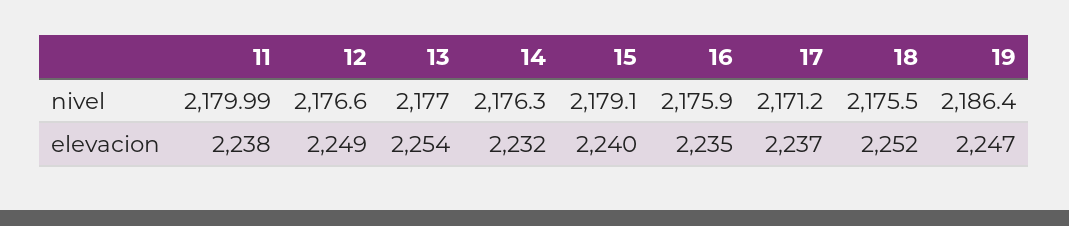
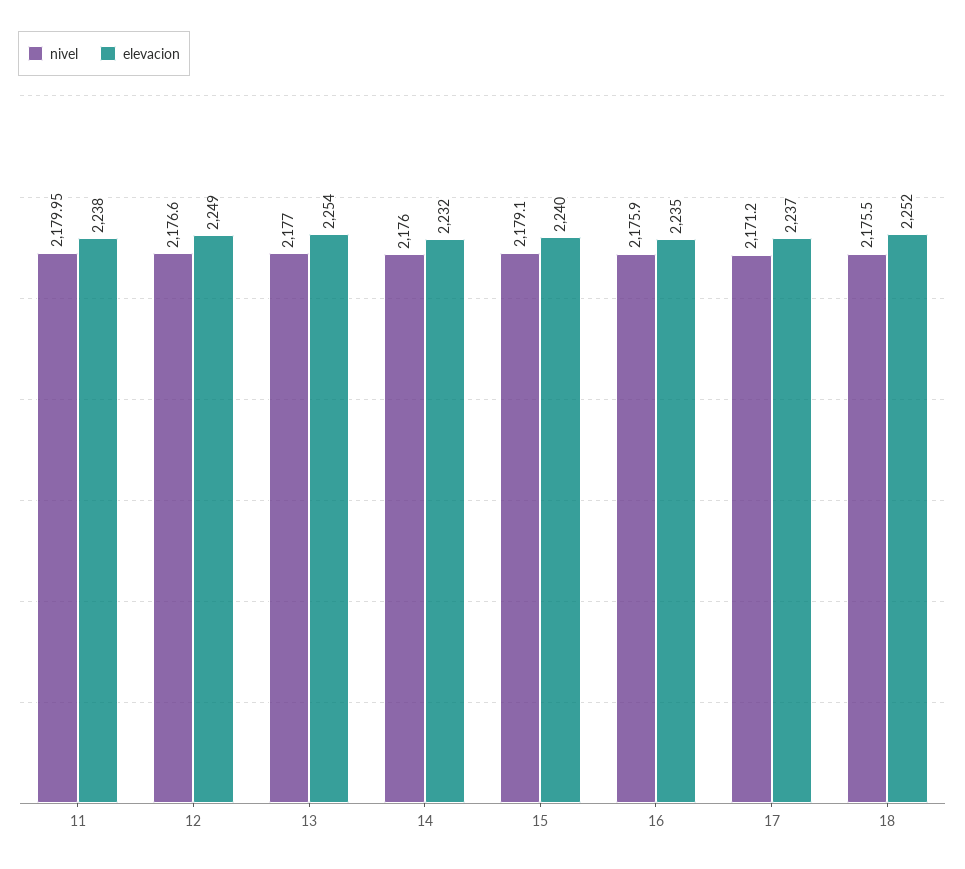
  {
    "nivel": {
-     "11": 2179.99,
+     "11": 2179.95,
      "12": 2176.6,
      "13": 2177,
-     "14": 2176.3,
+     "14": 2176,
      "15": 2179.1,
      "16": 2175.9,
      "17": 2171.2,
-     "18": 2175.5,
+     "18": 2175.5
-     "19": 2186.4
    },
    "elevacion": {
      "11": 2238,
      "12": 2249,
      "13": 2254,
      "14": 2232,
      "15": 2240,
      "16": 2235,
      "17": 2237,
-     "18": 2252,
+     "18": 2252
-     "19": 2247
    }
  }

